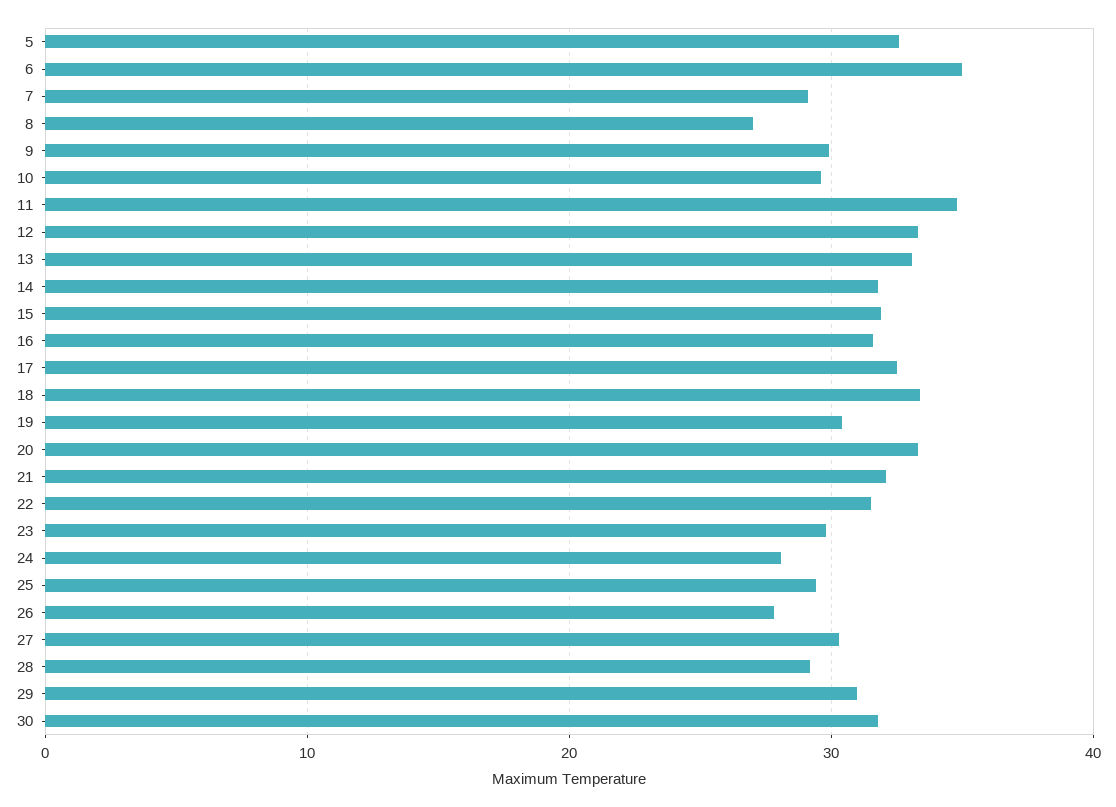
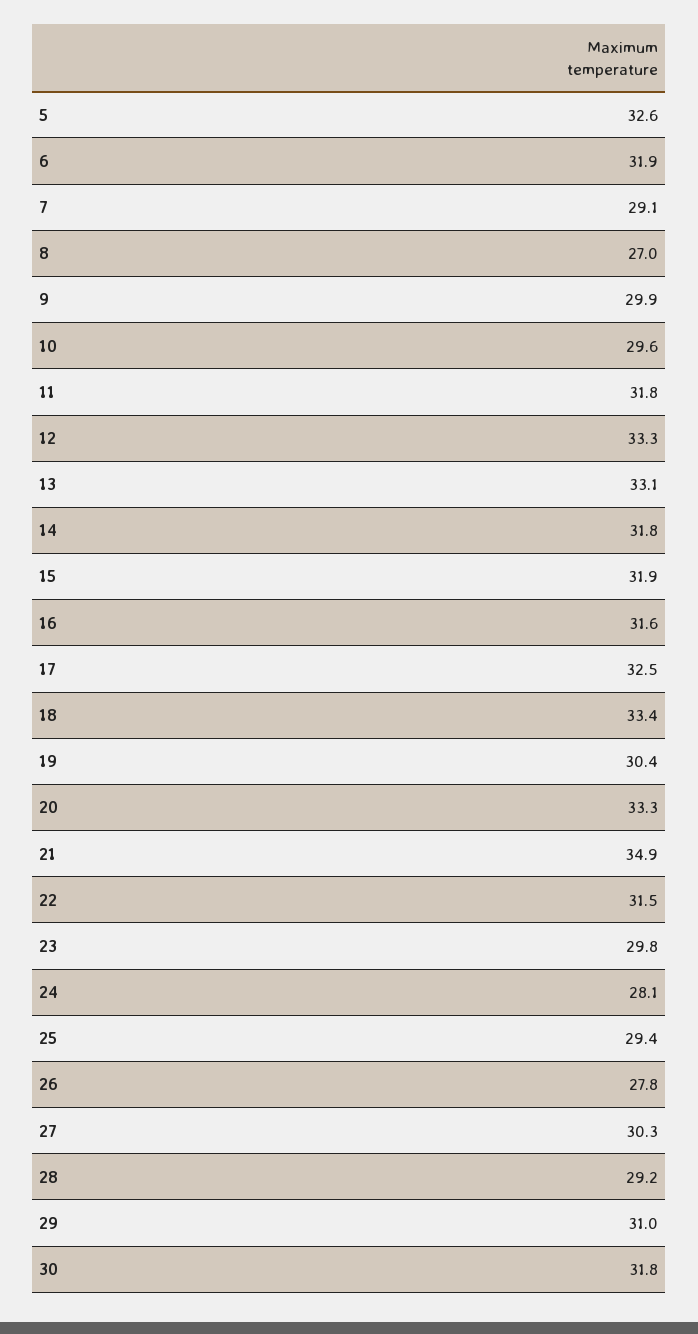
  {
    "5": 32.6,
-   "6": 35,
+   "6": 31.9,
    "7": 29.1,
    "8": 27,
    "9": 29.9,
    "10": 29.6,
-   "11": 35,
+   "11": 31.8,
    "12": 33.3,
    "13": 33.1,
    "14": 31.8,
    "15": 31.9,
    "16": 31.6,
    "17": 32.5,
    "18": 33.4,
    "19": 30.4,
    "20": 33.3,
-   "21": 32,
+   "21": 34.9,
    "22": 31.5,
    "23": 29.8,
    "24": 28.1,
    "25": 29.4,
    "26": 27.8,
    "27": 30.3,
    "28": 29.2,
    "29": 31,
    "30": 31.8
  }

